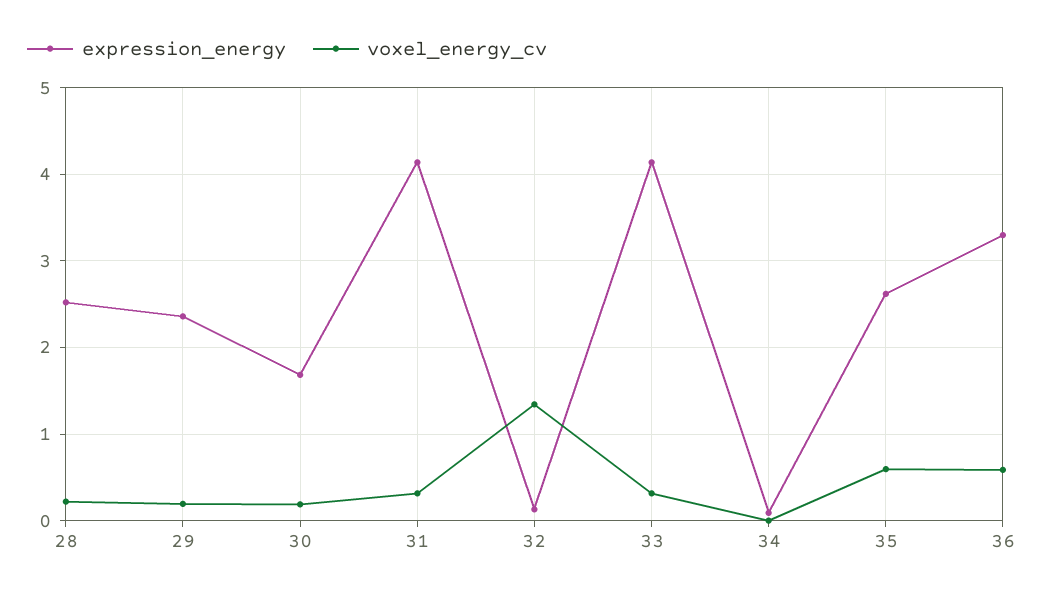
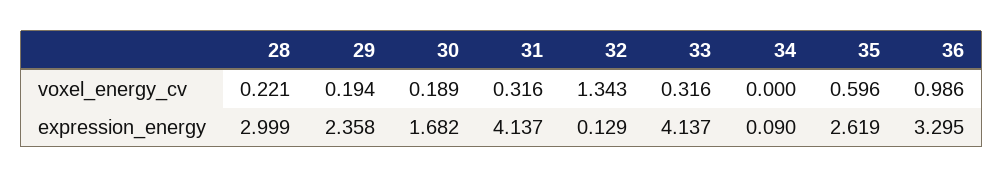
  {
    "expression_energy": {
-     "28": 2.5,
+     "28": 2.999,
      "29": 2.358,
      "30": 1.682,
      "31": 4.137,
      "32": 0.129,
      "33": 4.137,
      "34": 0.09,
      "35": 2.619,
      "36": 3.295
    },
    "voxel_energy_cv": {
      "28": 0.221,
      "29": 0.194,
      "30": 0.189,
      "31": 0.316,
      "32": 1.343,
      "33": 0.316,
      "34": 0,
      "35": 0.596,
-     "36": 0.6
+     "36": 0.986
    }
  }

